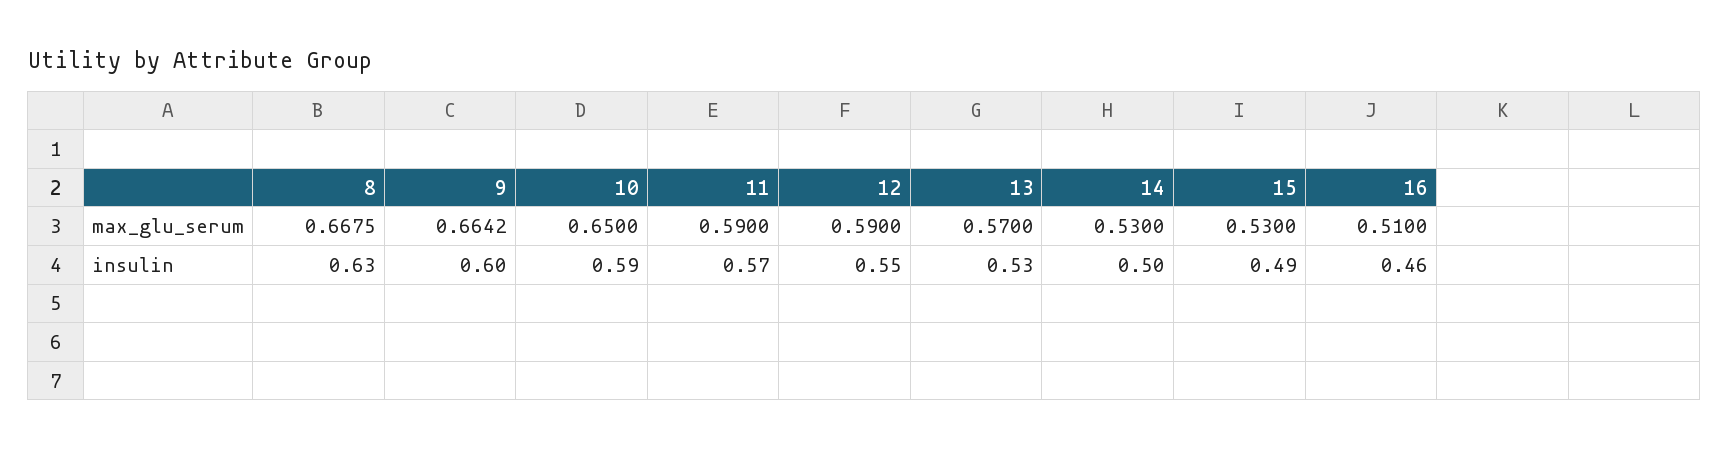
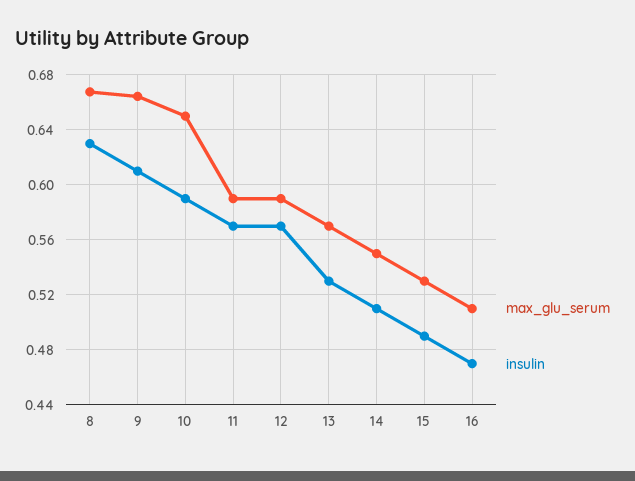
  {
    "max_glu_serum": {
      "8": 0.6675,
      "9": 0.6642,
      "10": 0.65,
      "11": 0.59,
      "12": 0.59,
      "13": 0.57,
-     "14": 0.53,
+     "14": 0.55,
      "15": 0.53,
      "16": 0.51
    },
    "insulin": {
      "8": 0.63,
-     "9": 0.6,
+     "9": 0.61,
      "10": 0.59,
      "11": 0.57,
-     "12": 0.55,
+     "12": 0.57,
      "13": 0.53,
-     "14": 0.5,
+     "14": 0.51,
      "15": 0.49,
-     "16": 0.46
+     "16": 0.47
    }
  }

